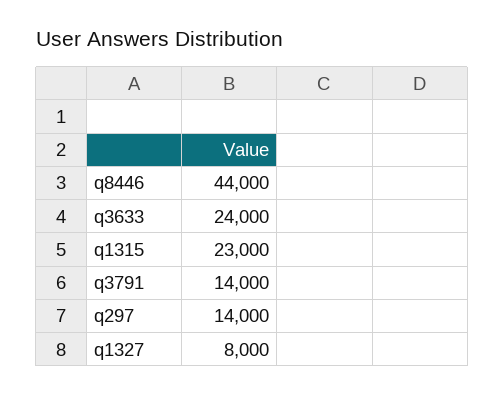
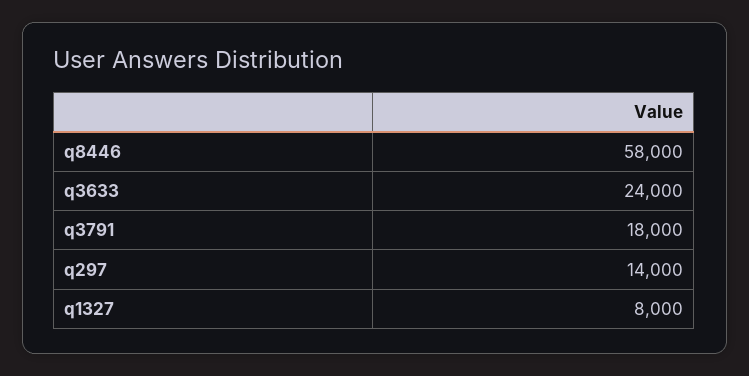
  {
-   "q8446": 44000,
+   "q8446": 58000,
    "q3633": 24000,
-   "q1315": 23000,
-   "q3791": 14000,
+   "q3791": 18000,
    "q297": 14000,
    "q1327": 8000
  }

